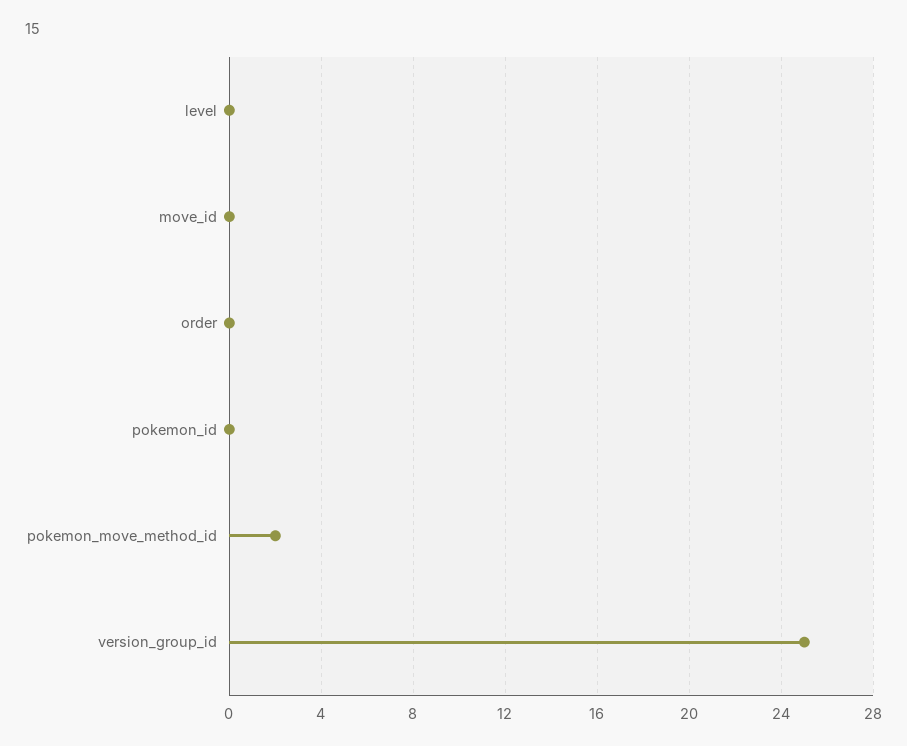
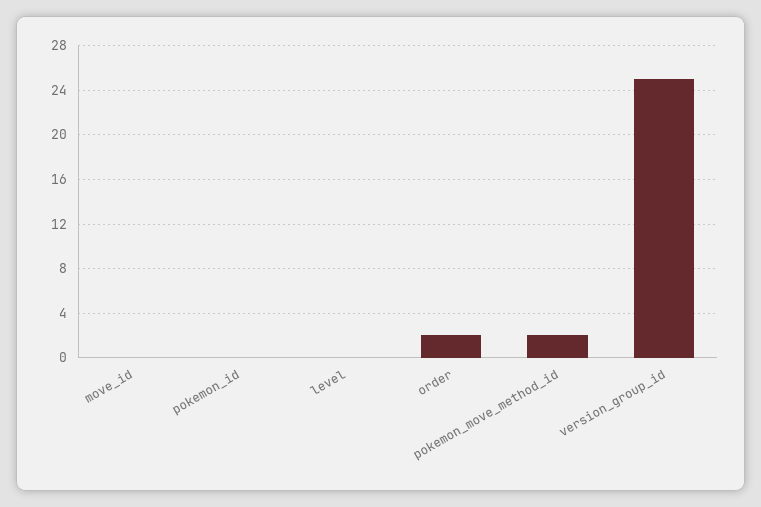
  {
    "level": 0,
    "move_id": 0,
-   "order": 0,
+   "order": 2,
    "pokemon_id": 0,
    "pokemon_move_method_id": 2,
    "version_group_id": 25
  }

